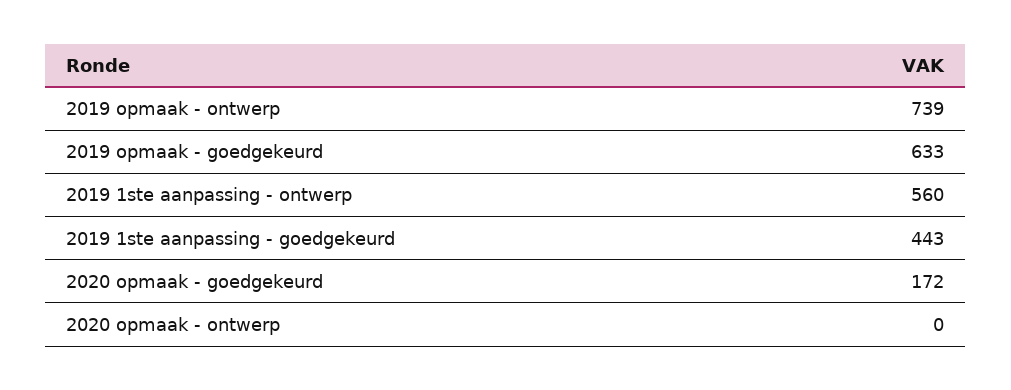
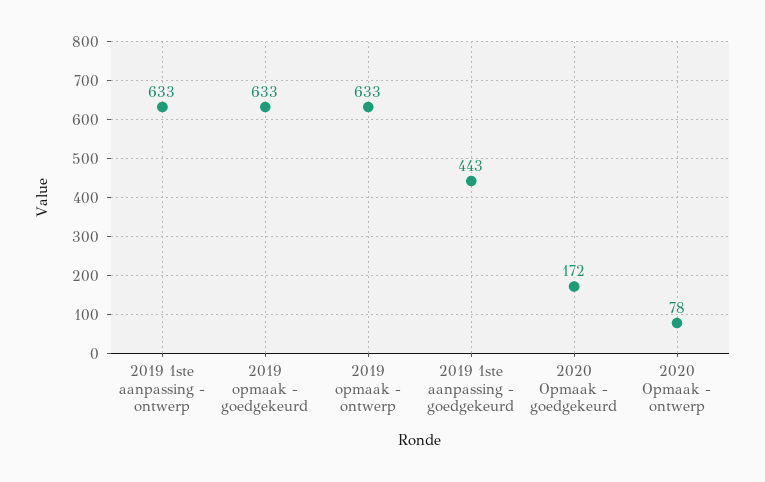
  {
-   "2019 opmaak - ontwerp": 739,
+   "2019 opmaak - ontwerp": 633,
    "2019 opmaak - goedgekeurd": 633,
-   "2019 1ste aanpassing - ontwerp": 560,
+   "2019 1ste aanpassing - ontwerp": 633,
    "2019 1ste aanpassing - goedgekeurd": 443,
    "2020 opmaak - goedgekeurd": 172,
-   "2020 opmaak - ontwerp": 0
+   "2020 opmaak - ontwerp": 78
  }

